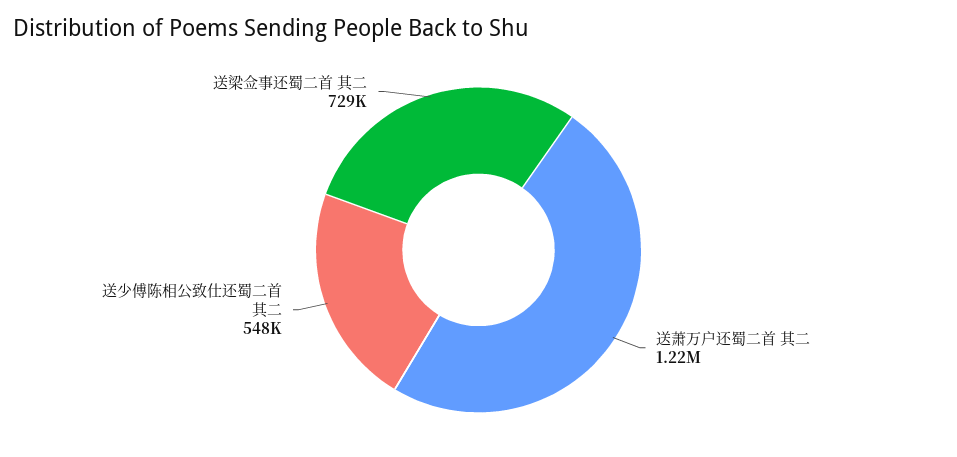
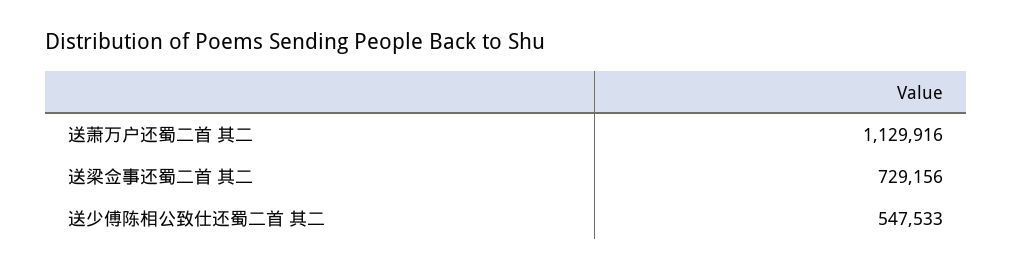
  {
-   "送萧万户还蜀二首 其二": 1220000,
+   "送萧万户还蜀二首 其二": 1129916,
    "送少傅陈相公致仕还蜀二首 其二": 547533,
    "送梁佥事还蜀二首 其二": 729156
  }

